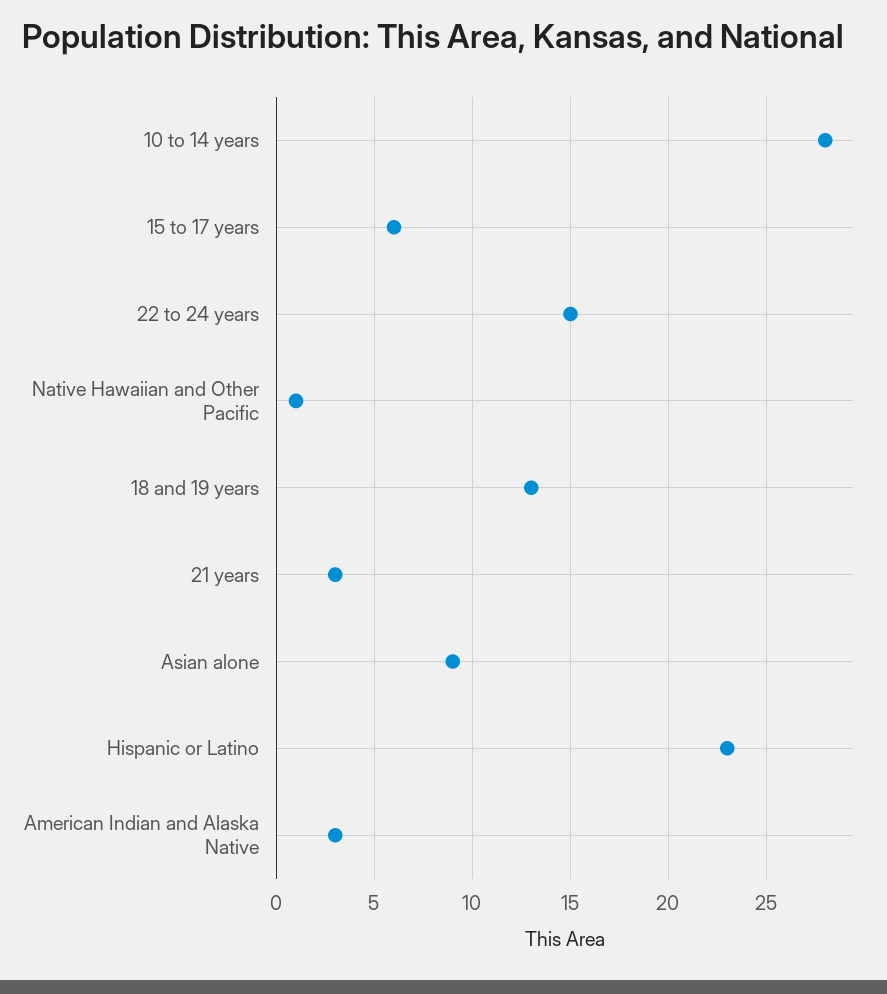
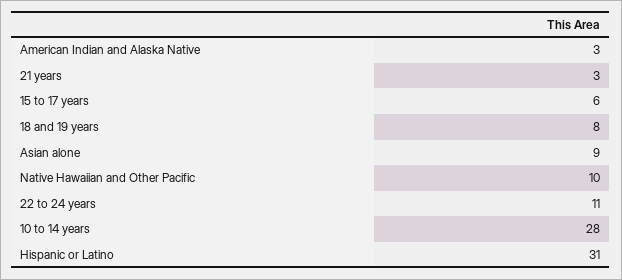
  {
    "10 to 14 years": 28,
    "15 to 17 years": 6,
-   "22 to 24 years": 15,
+   "22 to 24 years": 11,
-   "Native Hawaiian and Other Pacific": 1,
+   "Native Hawaiian and Other Pacific": 10,
-   "18 and 19 years": 13,
+   "18 and 19 years": 8,
    "21 years": 3,
    "Asian alone": 9,
-   "Hispanic or Latino": 23,
+   "Hispanic or Latino": 31,
    "American Indian and Alaska Native": 3
  }

